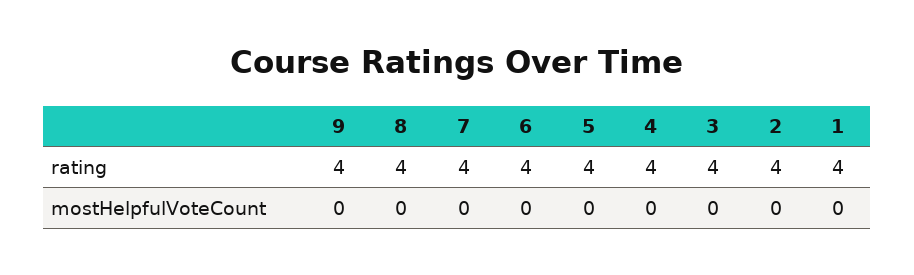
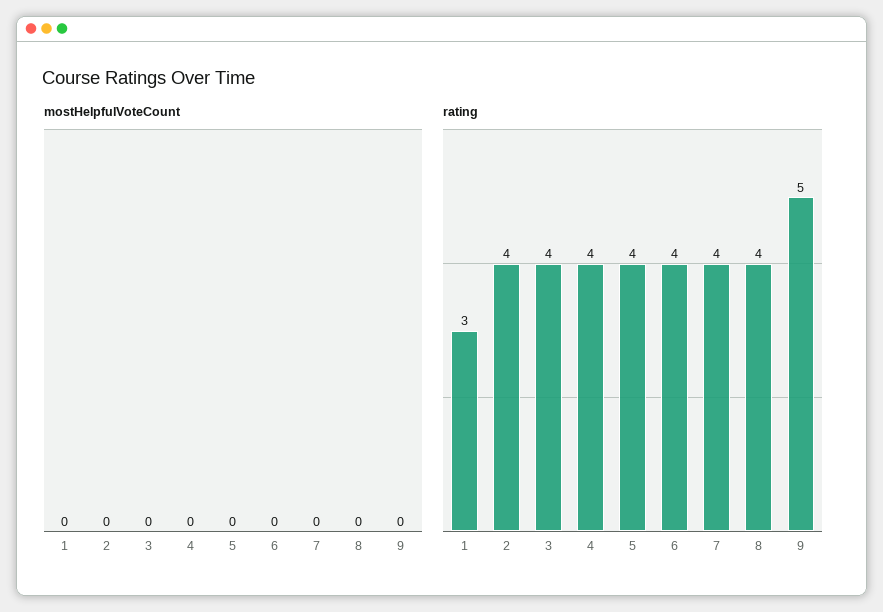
  {
    "rating": {
-     "9": 4,
+     "9": 5,
      "8": 4,
      "7": 4,
      "6": 4,
      "5": 4,
      "4": 4,
      "3": 4,
      "2": 4,
-     "1": 4
+     "1": 3
    },
    "mostHelpfulVoteCount": {
      "9": 0,
      "8": 0,
      "7": 0,
      "6": 0,
      "5": 0,
      "4": 0,
      "3": 0,
      "2": 0,
      "1": 0
    }
  }

